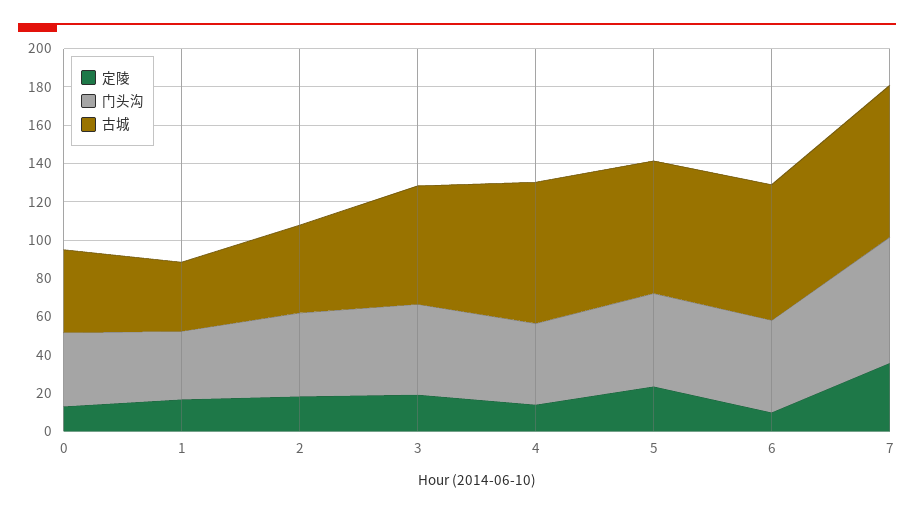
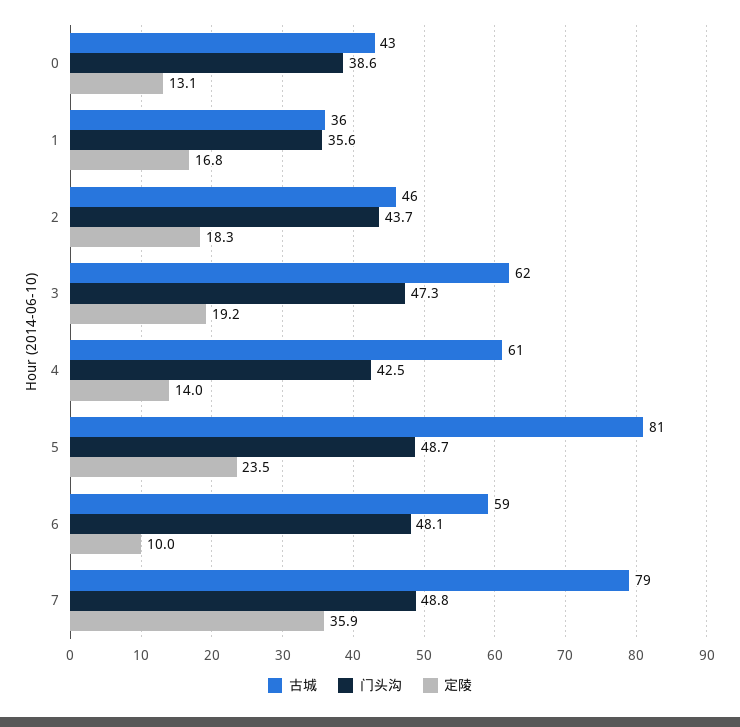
  {
    "定陵": {
      "0": 13.1,
      "1": 16.8,
      "2": 18.3,
      "3": 19.2,
      "4": 14,
      "5": 23.5,
      "6": 10,
      "7": 35.9
    },
    "门头沟": {
      "0": 38.6,
      "1": 35.6,
      "2": 43.7,
      "3": 47.3,
      "4": 42.5,
      "5": 48.7,
      "6": 48.1,
-     "7": 65
+     "7": 48.8
    },
    "古城": {
      "0": 43,
      "1": 36,
      "2": 46,
      "3": 62,
-     "4": 75,
+     "4": 61,
-     "5": 70,
+     "5": 81,
-     "6": 70,
+     "6": 59,
      "7": 79
    }
  }

